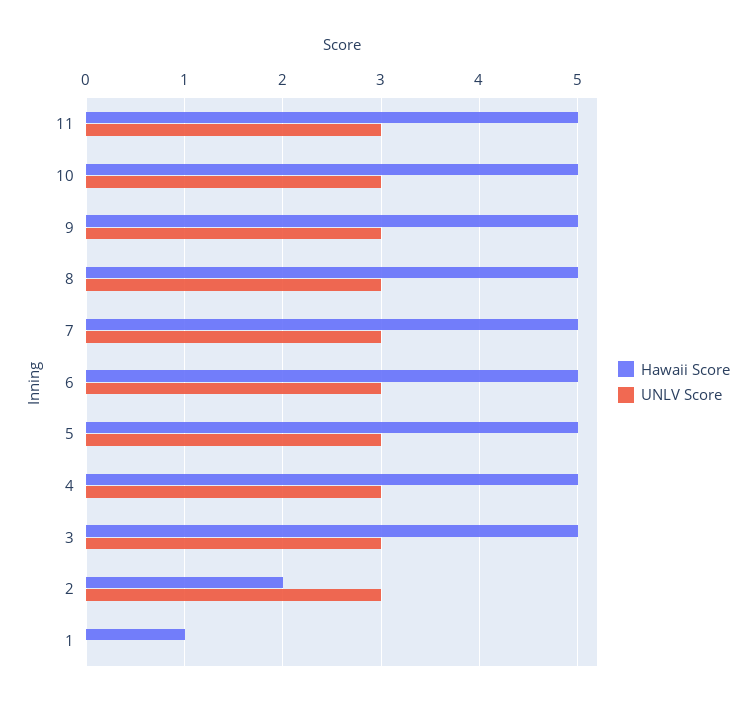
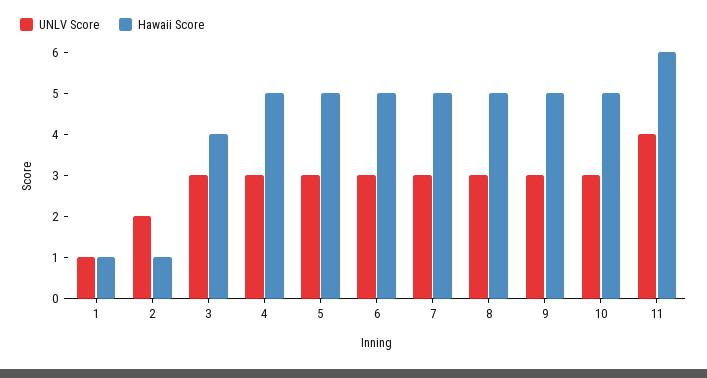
  {
    "Hawaii Score": {
-     "11": 5,
+     "11": 6,
      "10": 5,
      "9": 5,
      "8": 5,
      "7": 5,
      "6": 5,
      "5": 5,
      "4": 5,
-     "3": 5,
+     "3": 4,
-     "2": 2,
+     "2": 1,
      "1": 1
    },
    "UNLV Score": {
-     "11": 3,
+     "11": 4,
      "10": 3,
      "9": 3,
      "8": 3,
      "7": 3,
      "6": 3,
      "5": 3,
      "4": 3,
      "3": 3,
-     "2": 3,
+     "2": 2,
-     "1": 0
+     "1": 1
    }
  }

